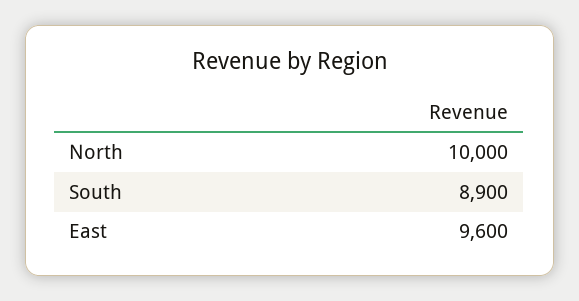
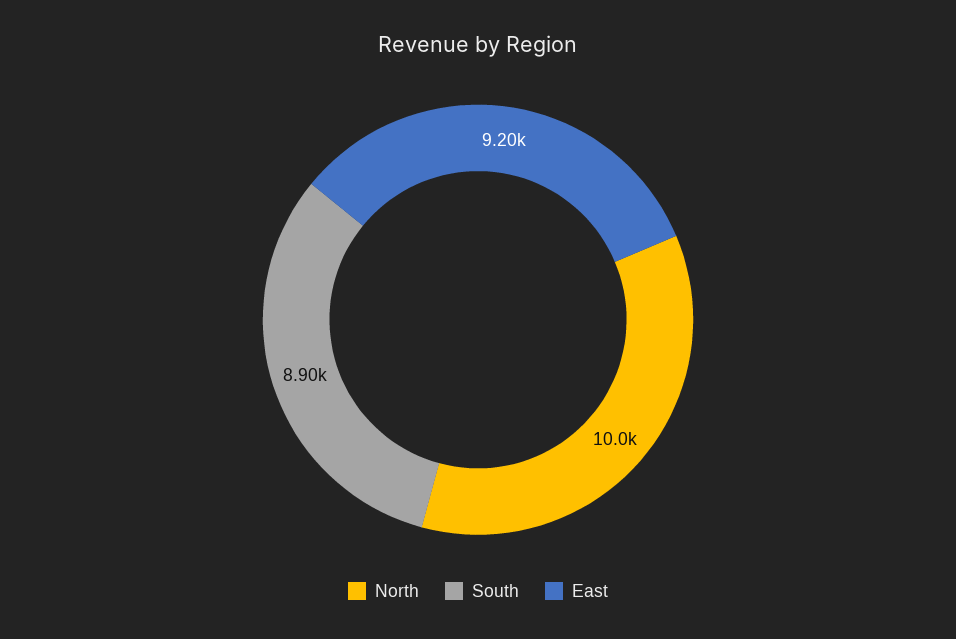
  {
    "North": 10000,
    "South": 8900,
-   "East": 9600
+   "East": 9200
  }

